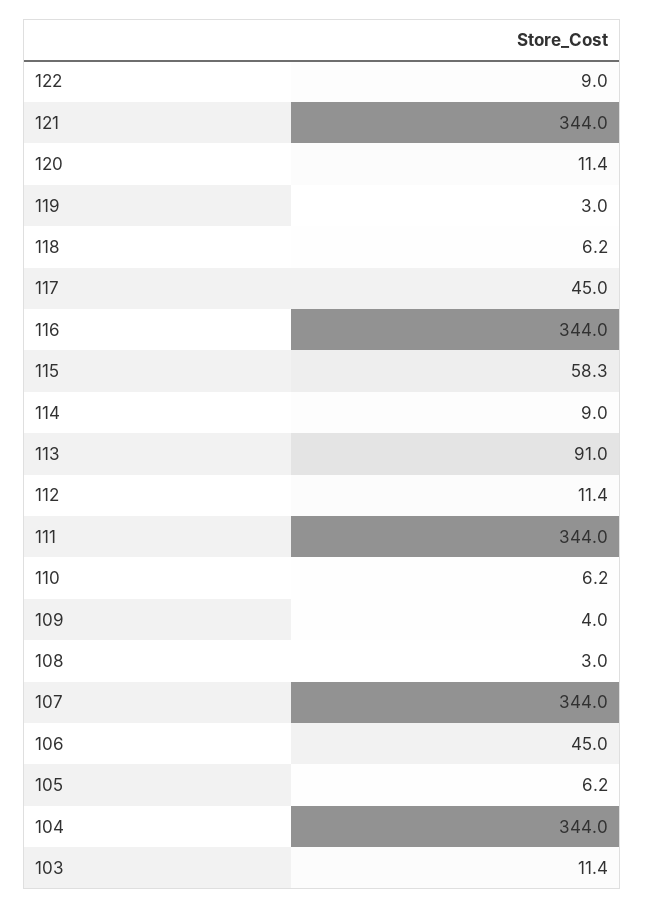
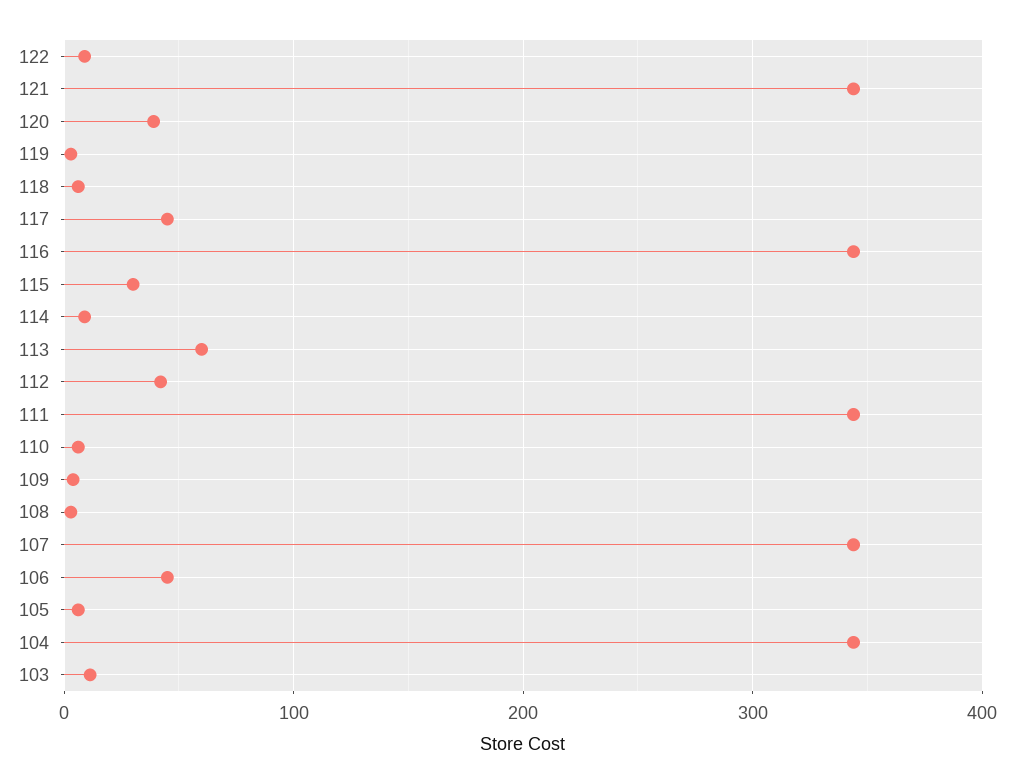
  {
    "122": 9,
    "121": 344,
-   "120": 11.4,
+   "120": 40,
    "119": 3,
    "118": 6.2,
    "117": 45,
    "116": 344,
-   "115": 58.3,
+   "115": 30,
    "114": 9,
-   "113": 91,
+   "113": 60,
-   "112": 11.4,
+   "112": 40,
    "111": 344,
    "110": 6.2,
    "109": 4,
    "108": 3,
    "107": 344,
    "106": 45,
    "105": 6.2,
    "104": 344,
    "103": 11.4
  }

